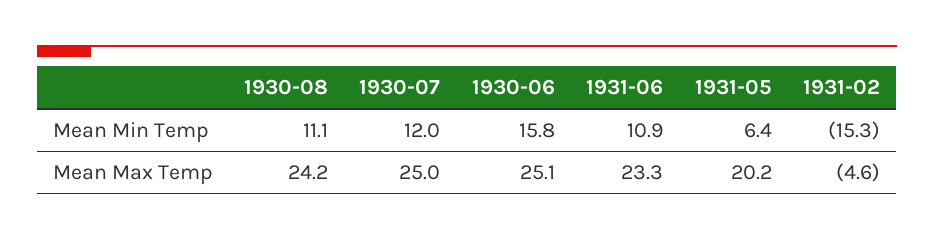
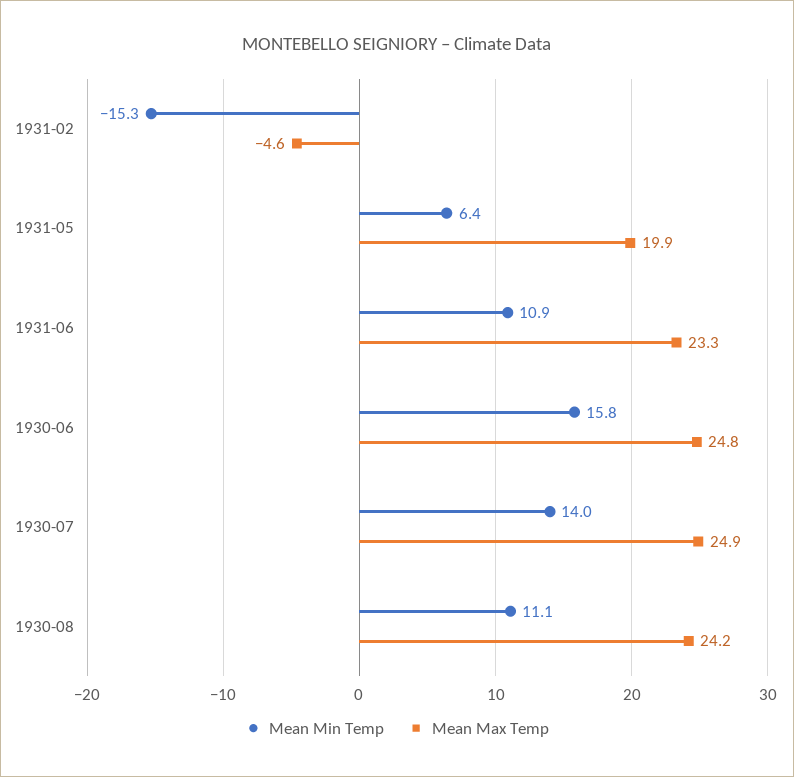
  {
    "Mean Min Temp": {
      "1930-08": 11.1,
-     "1930-07": 12,
+     "1930-07": 14,
      "1930-06": 15.8,
      "1931-06": 10.9,
      "1931-05": 6.4,
      "1931-02": -15.3
    },
    "Mean Max Temp": {
      "1930-08": 24.2,
-     "1930-07": 25,
+     "1930-07": 24.9,
-     "1930-06": 25.1,
+     "1930-06": 24.8,
      "1931-06": 23.3,
-     "1931-05": 20.2,
+     "1931-05": 19.9,
      "1931-02": -4.6
    }
  }

